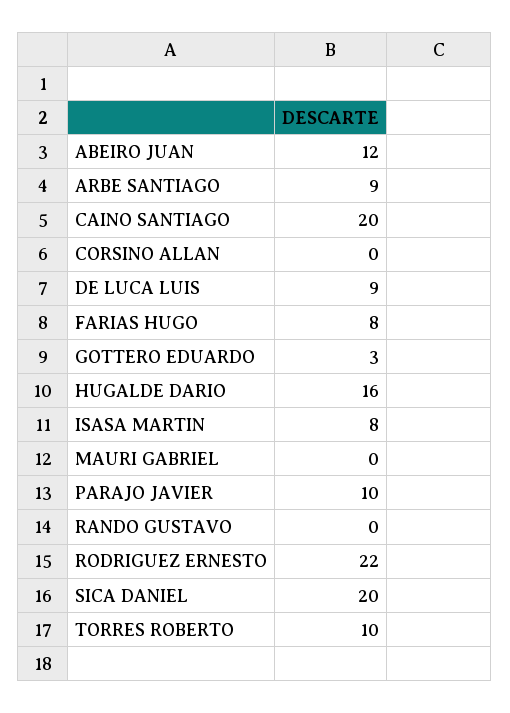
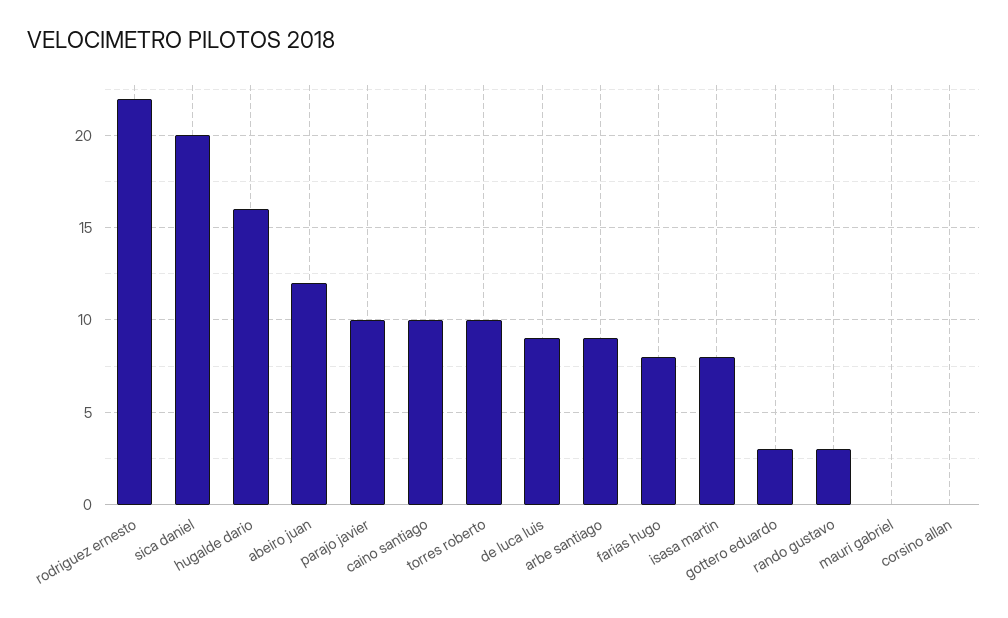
  {
    "ABEIRO JUAN": 12,
    "ARBE SANTIAGO": 9,
-   "CAINO SANTIAGO": 20,
+   "CAINO SANTIAGO": 10,
    "CORSINO ALLAN": 0,
    "DE LUCA LUIS": 9,
    "FARIAS HUGO": 8,
    "GOTTERO EDUARDO": 3,
    "HUGALDE DARIO": 16,
    "ISASA MARTIN": 8,
    "MAURI GABRIEL": 0,
    "PARAJO JAVIER": 10,
-   "RANDO GUSTAVO": 0,
+   "RANDO GUSTAVO": 3,
    "RODRIGUEZ ERNESTO": 22,
    "SICA DANIEL": 20,
    "TORRES ROBERTO": 10
  }

